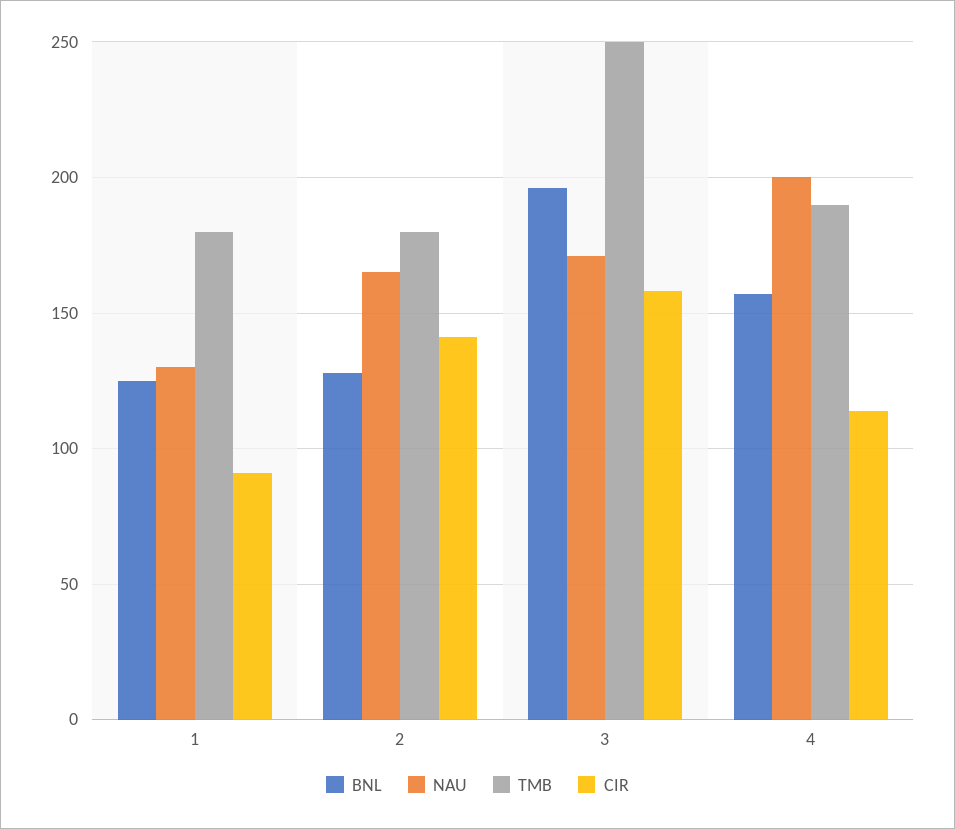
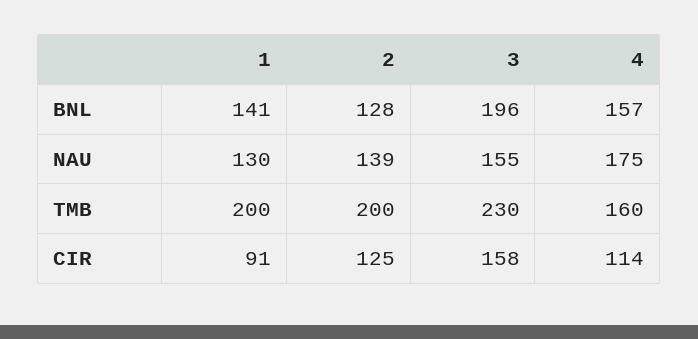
  {
    "BNL": {
-     "1": 125,
+     "1": 141,
      "2": 128,
      "3": 196,
      "4": 157
    },
    "NAU": {
      "1": 130,
-     "2": 165,
+     "2": 139,
-     "3": 170,
+     "3": 155,
-     "4": 200
+     "4": 175
    },
    "TMB": {
-     "1": 180,
+     "1": 200,
-     "2": 180,
+     "2": 200,
-     "3": 250,
+     "3": 230,
-     "4": 190
+     "4": 160
    },
    "CIR": {
      "1": 91,
-     "2": 140,
+     "2": 125,
      "3": 158,
      "4": 114
    }
  }

